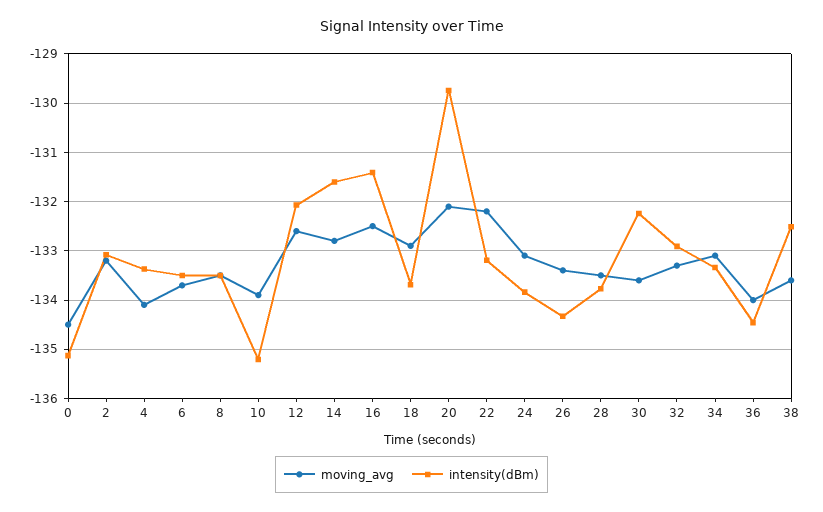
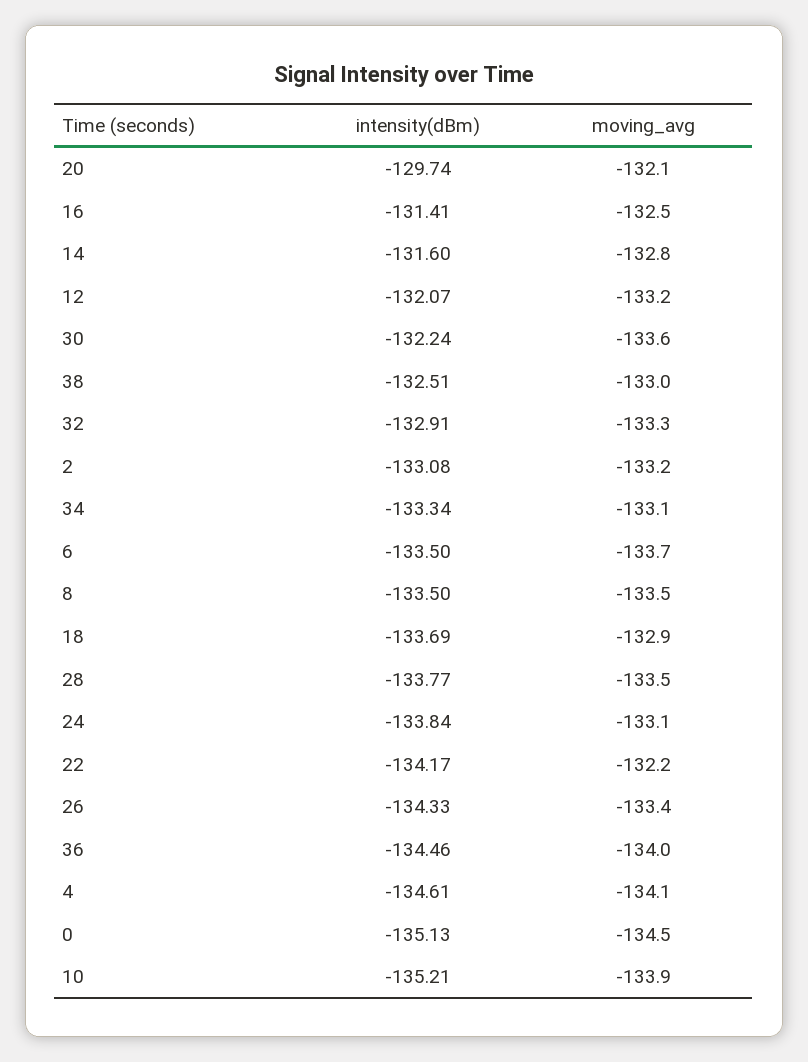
  {
    "moving_avg": {
      "0": -134.5,
      "2": -133.2,
      "4": -134.1,
      "6": -133.7,
      "8": -133.5,
      "10": -133.9,
-     "12": -132.6,
+     "12": -133.2,
      "14": -132.8,
      "16": -132.5,
      "18": -132.9,
      "20": -132.1,
      "22": -132.2,
      "24": -133.1,
      "26": -133.4,
      "28": -133.5,
      "30": -133.6,
      "32": -133.3,
      "34": -133.1,
      "36": -134,
-     "38": -133.6
+     "38": -133
    },
    "intensity(dBm)": {
      "0": -135.13,
      "2": -133.08,
-     "4": -133.4,
+     "4": -134.61,
      "6": -133.5,
      "8": -133.5,
      "10": -135.21,
      "12": -132.07,
      "14": -131.6,
      "16": -131.41,
      "18": -133.69,
      "20": -129.74,
-     "22": -133.2,
+     "22": -134.17,
      "24": -133.84,
      "26": -134.33,
      "28": -133.77,
      "30": -132.24,
      "32": -132.91,
      "34": -133.34,
      "36": -134.46,
      "38": -132.51
    }
  }

